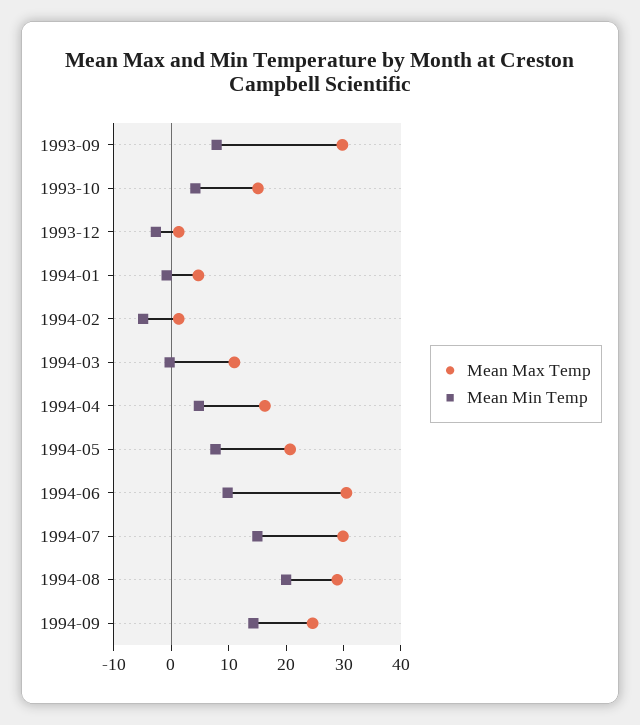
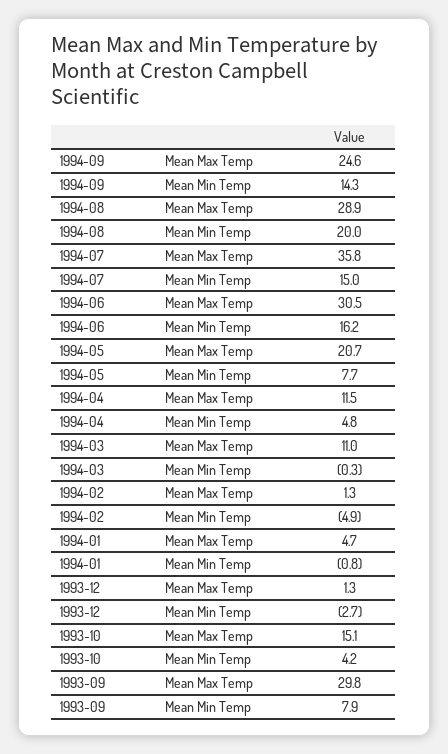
  {
    "Mean Max Temp": {
      "1993-09": 29.8,
      "1993-10": 15.1,
      "1993-12": 1.3,
      "1994-01": 4.7,
      "1994-02": 1.3,
      "1994-03": 11,
-     "1994-04": 16,
+     "1994-04": 11.5,
      "1994-05": 20.7,
      "1994-06": 30.5,
-     "1994-07": 30,
+     "1994-07": 35.8,
      "1994-08": 28.9,
      "1994-09": 24.6
    },
    "Mean Min Temp": {
      "1993-09": 7.9,
      "1993-10": 4.2,
      "1993-12": -2.7,
      "1994-01": -0.8,
      "1994-02": -4.9,
      "1994-03": -0.3,
      "1994-04": 4.8,
      "1994-05": 7.7,
-     "1994-06": 10,
+     "1994-06": 16.2,
      "1994-07": 15,
      "1994-08": 20,
      "1994-09": 14.3
    }
  }

